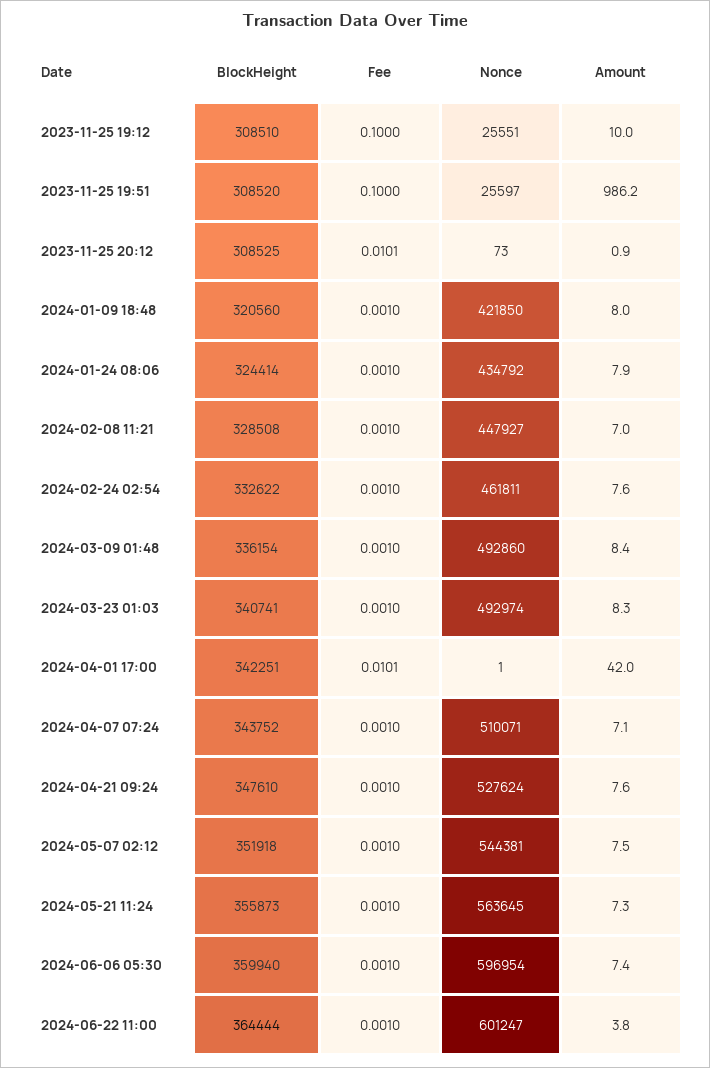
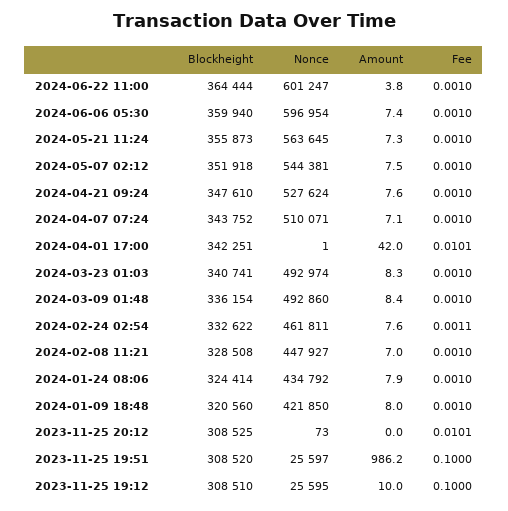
  {
    "BlockHeight": {
      "2023-11-25 19:12": 308510,
      "2023-11-25 19:51": 308520,
      "2023-11-25 20:12": 308525,
      "2024-01-09 18:48": 320560,
      "2024-01-24 08:06": 324414,
      "2024-02-08 11:21": 328508,
      "2024-02-24 02:54": 332622,
      "2024-03-09 01:48": 336154,
      "2024-03-23 01:03": 340741,
      "2024-04-01 17:00": 342251,
      "2024-04-07 07:24": 343752,
      "2024-04-21 09:24": 347610,
      "2024-05-07 02:12": 351918,
      "2024-05-21 11:24": 355873,
      "2024-06-06 05:30": 359940,
      "2024-06-22 11:00": 364444
    },
    "Fee": {
      "2023-11-25 19:12": 0.1,
      "2023-11-25 19:51": 0.1,
      "2023-11-25 20:12": 0.0101,
      "2024-01-09 18:48": 0.001,
      "2024-01-24 08:06": 0.001,
      "2024-02-08 11:21": 0.001,
-     "2024-02-24 02:54": 0.001,
+     "2024-02-24 02:54": 0.0011,
      "2024-03-09 01:48": 0.001,
      "2024-03-23 01:03": 0.001,
      "2024-04-01 17:00": 0.0101,
      "2024-04-07 07:24": 0.001,
      "2024-04-21 09:24": 0.001,
      "2024-05-07 02:12": 0.001,
      "2024-05-21 11:24": 0.001,
      "2024-06-06 05:30": 0.001,
      "2024-06-22 11:00": 0.001
    },
    "Nonce": {
-     "2023-11-25 19:12": 25551,
+     "2023-11-25 19:12": 25595,
      "2023-11-25 19:51": 25597,
      "2023-11-25 20:12": 73,
      "2024-01-09 18:48": 421850,
      "2024-01-24 08:06": 434792,
      "2024-02-08 11:21": 447927,
      "2024-02-24 02:54": 461811,
      "2024-03-09 01:48": 492860,
      "2024-03-23 01:03": 492974,
      "2024-04-01 17:00": 1,
      "2024-04-07 07:24": 510071,
      "2024-04-21 09:24": 527624,
      "2024-05-07 02:12": 544381,
      "2024-05-21 11:24": 563645,
      "2024-06-06 05:30": 596954,
      "2024-06-22 11:00": 601247
    },
    "Amount": {
      "2023-11-25 19:12": 10,
      "2023-11-25 19:51": 986.2,
-     "2023-11-25 20:12": 0.9,
+     "2023-11-25 20:12": 0,
      "2024-01-09 18:48": 8,
      "2024-01-24 08:06": 7.9,
      "2024-02-08 11:21": 7,
      "2024-02-24 02:54": 7.6,
      "2024-03-09 01:48": 8.4,
      "2024-03-23 01:03": 8.3,
      "2024-04-01 17:00": 42,
      "2024-04-07 07:24": 7.1,
      "2024-04-21 09:24": 7.6,
      "2024-05-07 02:12": 7.5,
      "2024-05-21 11:24": 7.3,
      "2024-06-06 05:30": 7.4,
      "2024-06-22 11:00": 3.8
    }
  }

